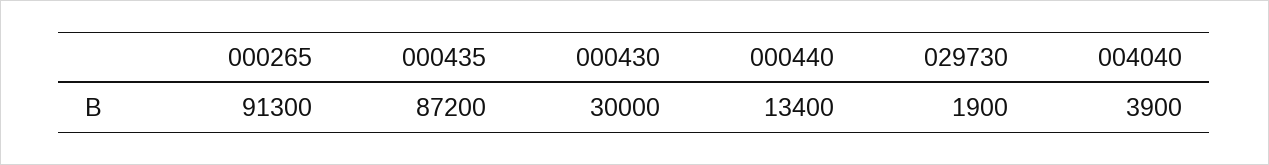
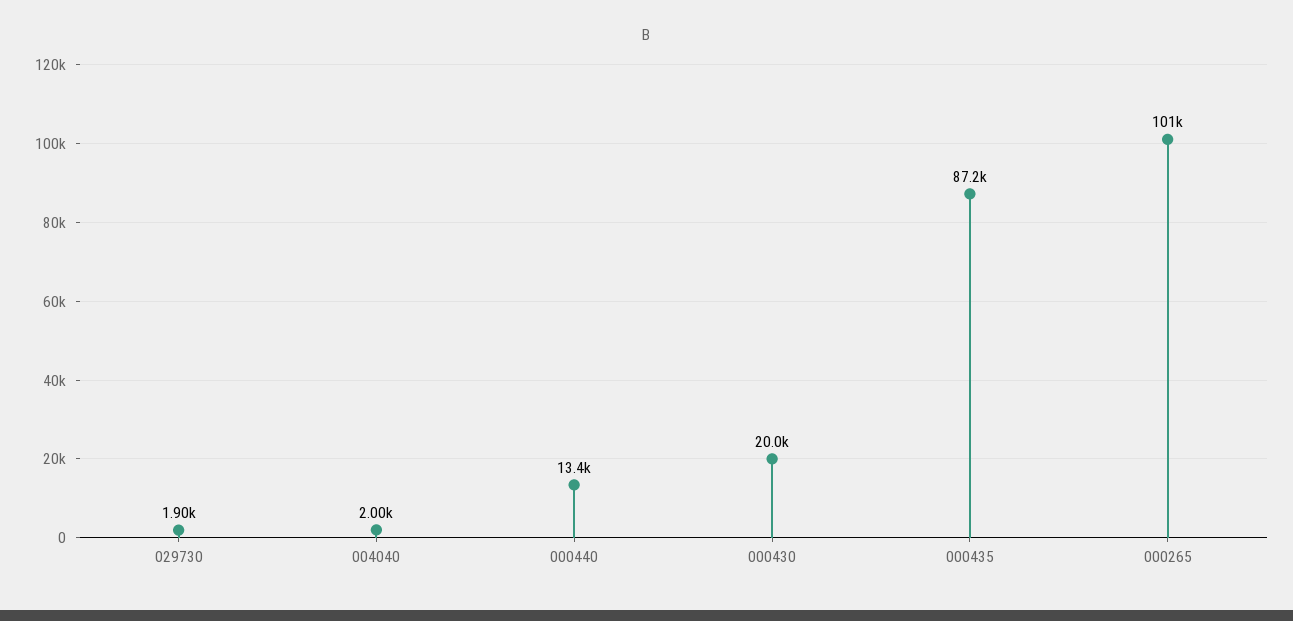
  {
-   "000265": 91300,
+   "000265": 101000,
    "000435": 87200,
-   "000430": 30000,
+   "000430": 20000,
    "000440": 13400,
    "029730": 1900,
-   "004040": 3900
+   "004040": 2000
  }

